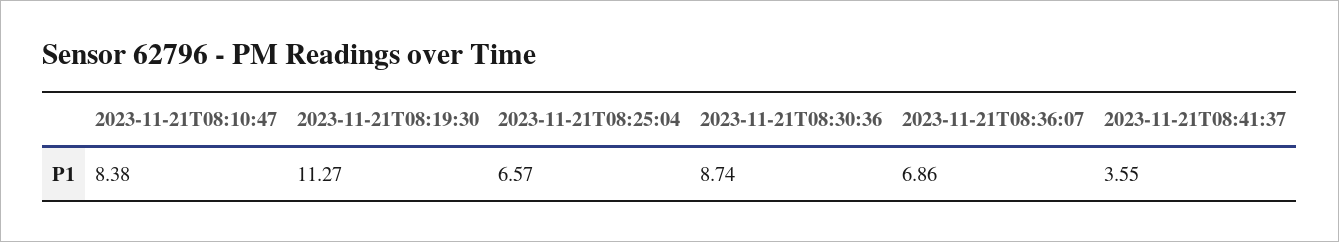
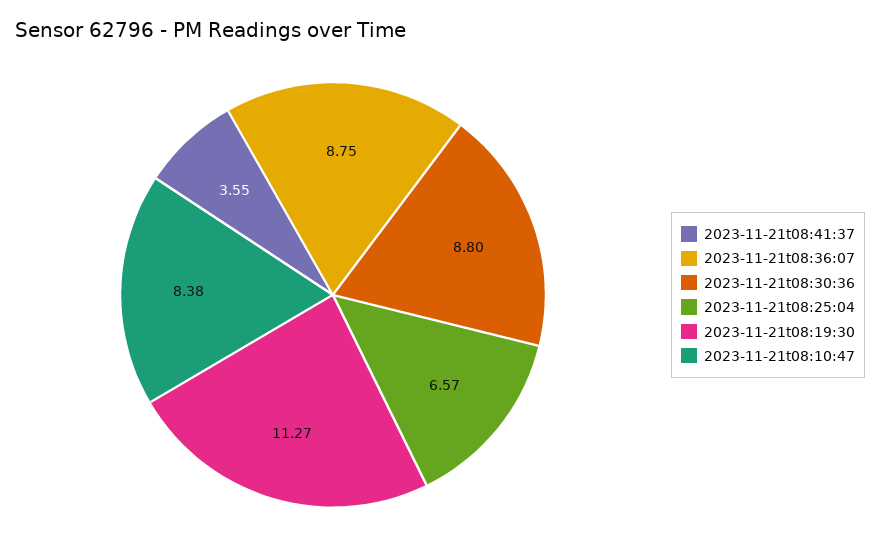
  {
    "2023-11-21T08:10:47": 8.38,
    "2023-11-21T08:19:30": 11.27,
    "2023-11-21T08:25:04": 6.57,
-   "2023-11-21T08:30:36": 8.74,
+   "2023-11-21T08:30:36": 8.8,
-   "2023-11-21T08:36:07": 6.86,
+   "2023-11-21T08:36:07": 8.75,
    "2023-11-21T08:41:37": 3.55
  }

